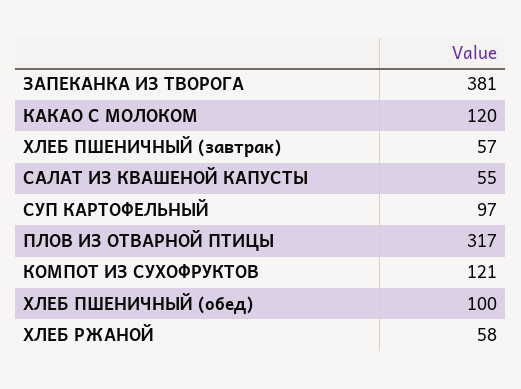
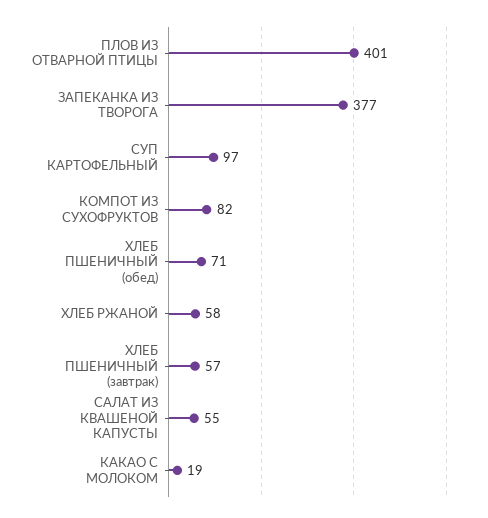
  {
-   "ЗАПЕКАНКА ИЗ ТВОРОГА": 381,
+   "ЗАПЕКАНКА ИЗ ТВОРОГА": 377,
-   "КАКАО С МОЛОКОМ": 120,
+   "КАКАО С МОЛОКОМ": 19,
    "ХЛЕБ ПШЕНИЧНЫЙ (завтрак)": 57,
    "САЛАТ ИЗ КВАШЕНОЙ КАПУСТЫ": 55,
    "СУП КАРТОФЕЛЬНЫЙ": 97,
-   "ПЛОВ ИЗ ОТВАРНОЙ ПТИЦЫ": 317,
+   "ПЛОВ ИЗ ОТВАРНОЙ ПТИЦЫ": 401,
-   "КОМПОТ ИЗ СУХОФРУКТОВ": 121,
+   "КОМПОТ ИЗ СУХОФРУКТОВ": 82,
-   "ХЛЕБ ПШЕНИЧНЫЙ (обед)": 100,
+   "ХЛЕБ ПШЕНИЧНЫЙ (обед)": 71,
    "ХЛЕБ РЖАНОЙ": 58
  }

